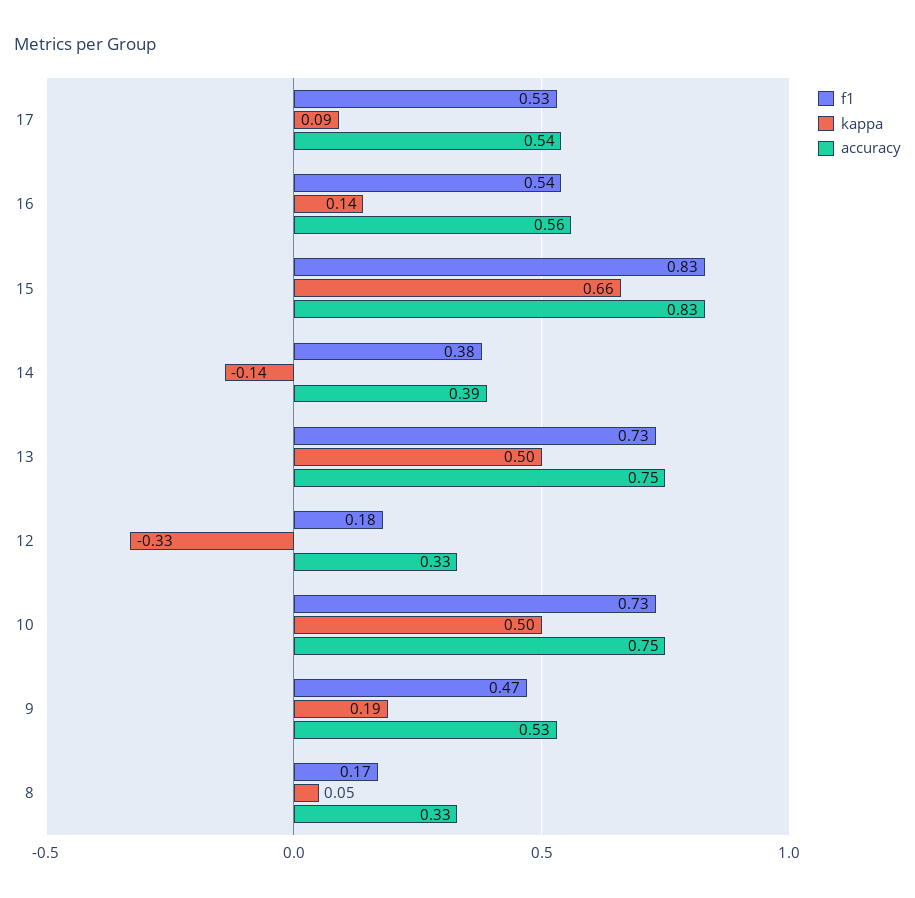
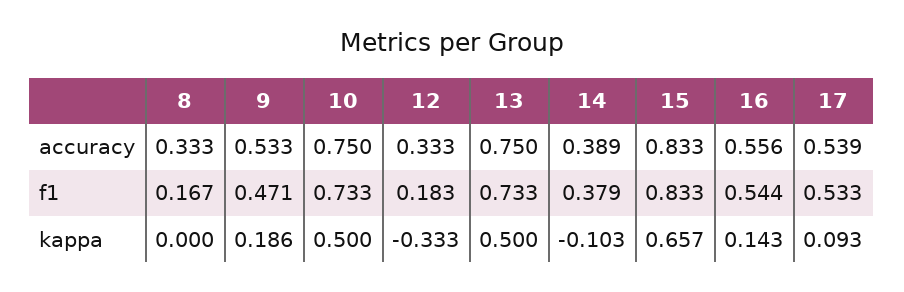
  {
    "f1": {
      "17": 0.533,
      "16": 0.544,
      "15": 0.833,
      "14": 0.379,
      "13": 0.733,
      "12": 0.183,
      "10": 0.733,
      "9": 0.471,
      "8": 0.167
    },
    "kappa": {
      "17": 0.093,
      "16": 0.143,
      "15": 0.657,
-     "14": -0.14,
+     "14": -0.103,
      "13": 0.5,
      "12": -0.333,
      "10": 0.5,
      "9": 0.186,
-     "8": 0.05
+     "8": 0
    },
    "accuracy": {
      "17": 0.539,
      "16": 0.556,
      "15": 0.833,
      "14": 0.389,
      "13": 0.75,
      "12": 0.333,
      "10": 0.75,
      "9": 0.533,
      "8": 0.333
    }
  }

